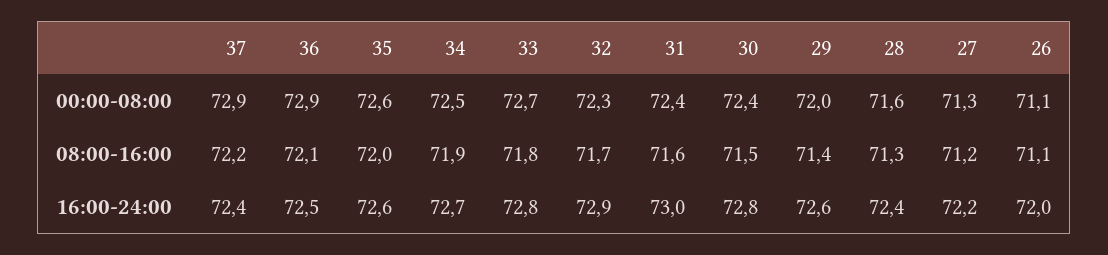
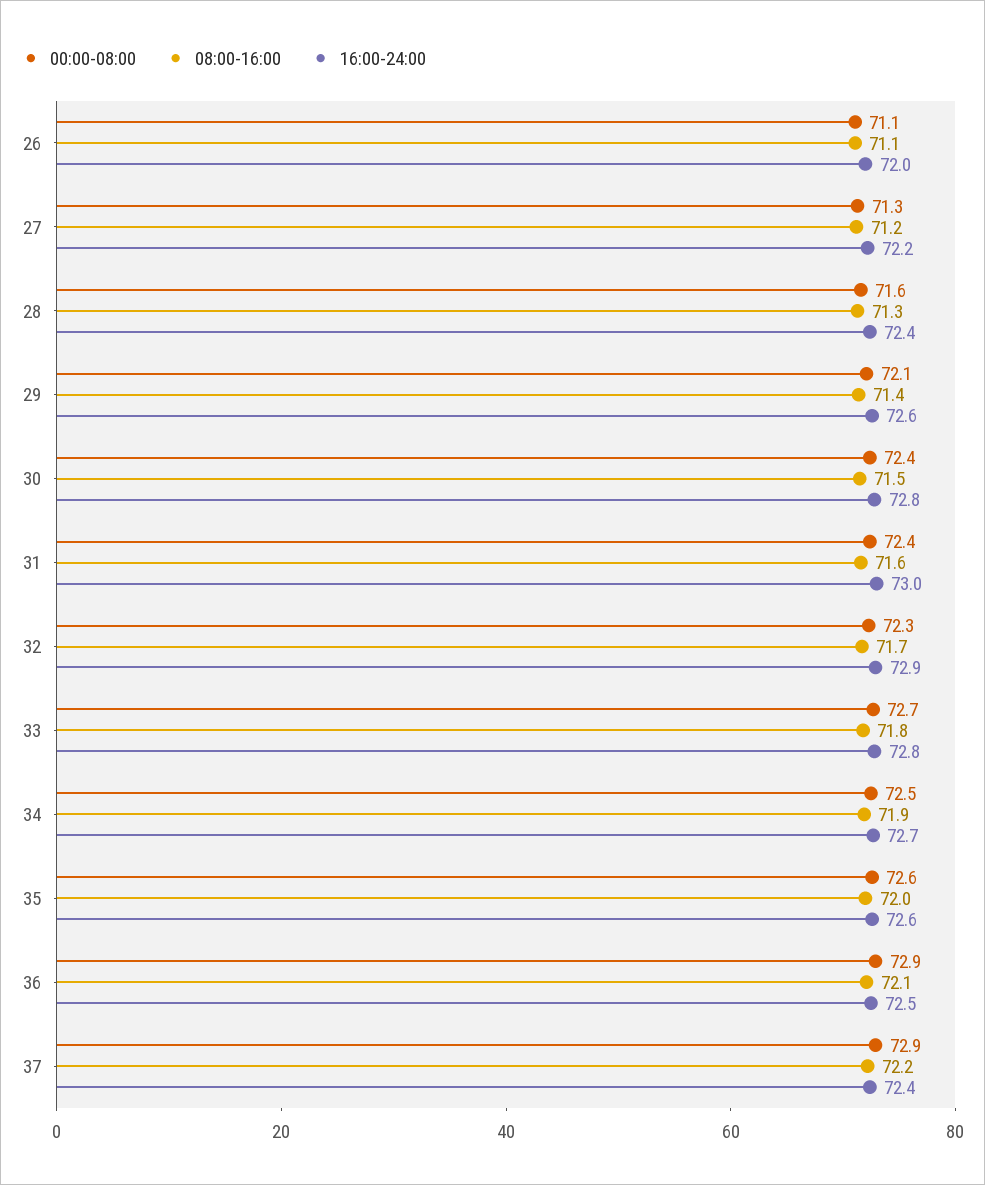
  {
    "00:00-08:00": {
      "37": 72.9,
      "36": 72.9,
      "35": 72.6,
      "34": 72.5,
      "33": 72.7,
      "32": 72.3,
      "31": 72.4,
      "30": 72.4,
-     "29": 72,
+     "29": 72.1,
      "28": 71.6,
      "27": 71.3,
      "26": 71.1
    },
    "08:00-16:00": {
      "37": 72.2,
      "36": 72.1,
      "35": 72,
      "34": 71.9,
      "33": 71.8,
      "32": 71.7,
      "31": 71.6,
      "30": 71.5,
      "29": 71.4,
      "28": 71.3,
      "27": 71.2,
      "26": 71.1
    },
    "16:00-24:00": {
      "37": 72.4,
      "36": 72.5,
      "35": 72.6,
      "34": 72.7,
      "33": 72.8,
      "32": 72.9,
      "31": 73,
      "30": 72.8,
      "29": 72.6,
      "28": 72.4,
      "27": 72.2,
      "26": 72
    }
  }

